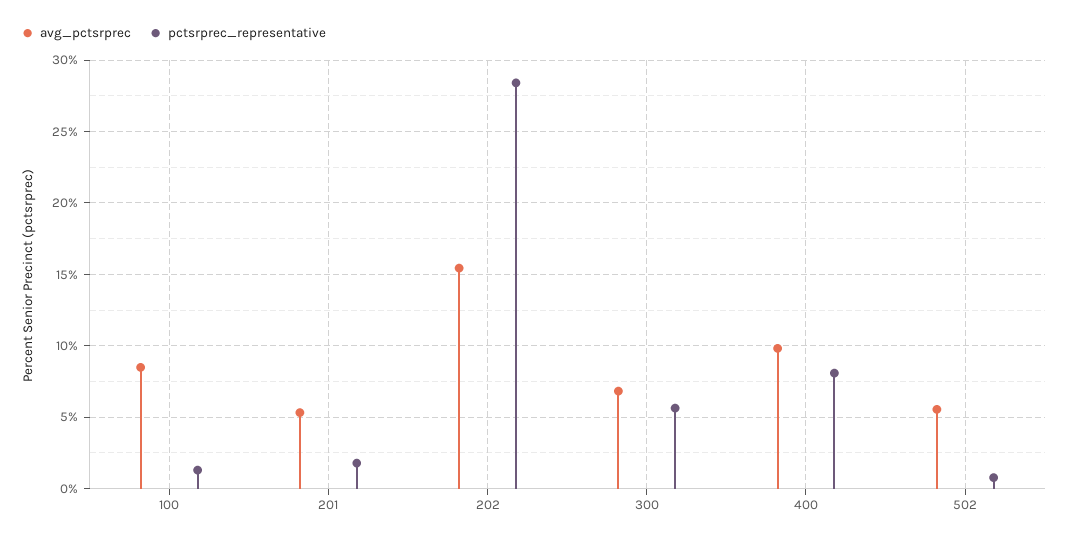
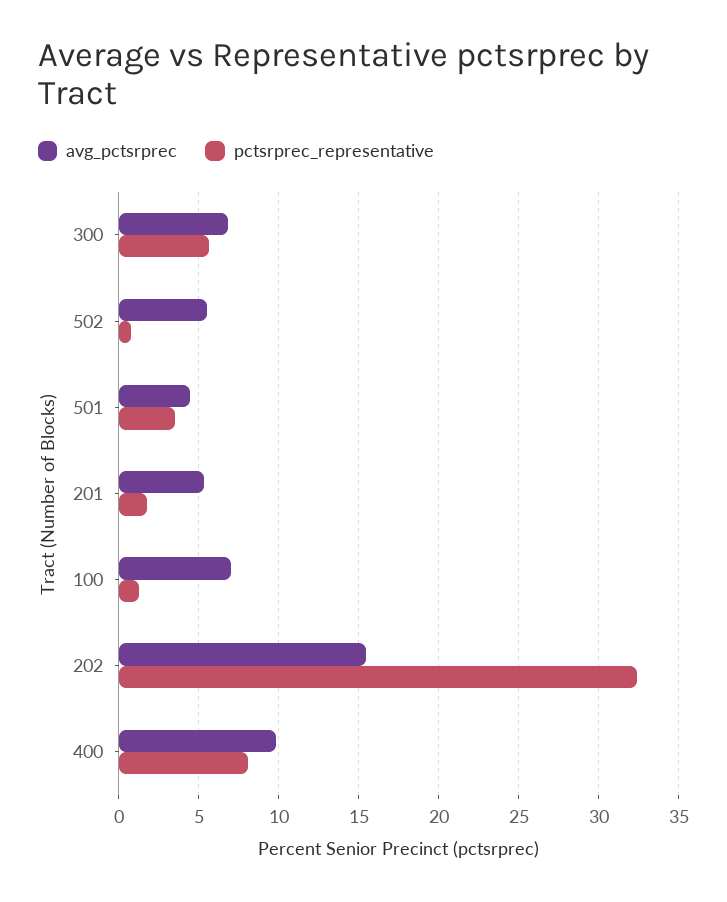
  {
    "avg_pctsrprec": {
-     "100": 8.5,
+     "100": 7,
      "201": 5.5,
      "202": 15.5,
      "300": 7,
      "400": 10,
-     "502": 5.5
+     "502": 5.5,
+     "501": 4.5
    },
    "pctsrprec_representative": {
      "100": 1.5,
      "201": 2,
-     "202": 28.5,
+     "202": 32.5,
      "300": 5.5,
      "400": 8,
-     "502": 1
+     "502": 1,
+     "501": 3.5
    }
  }

